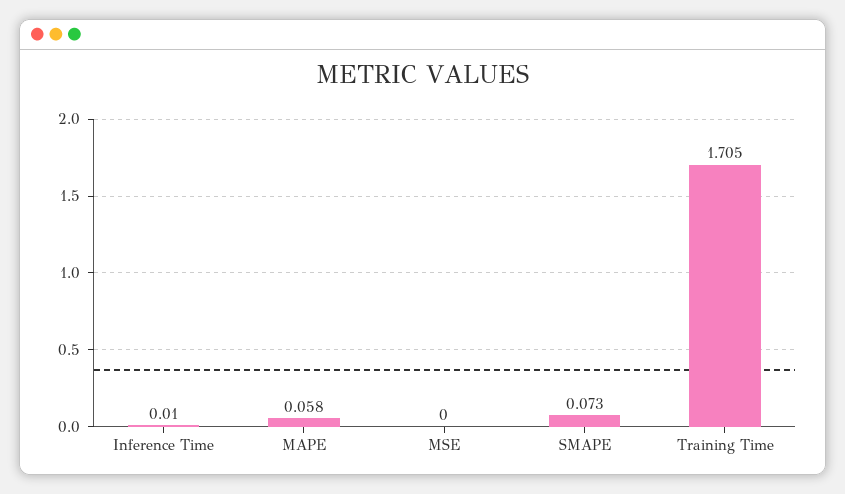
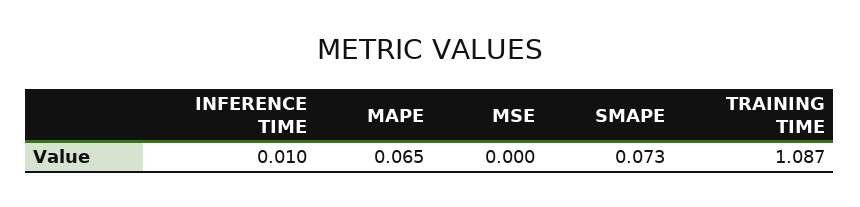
  {
    "Inference Time": 0.01,
-   "MAPE": 0.058,
+   "MAPE": 0.065,
    "MSE": 0,
    "SMAPE": 0.073,
-   "Training Time": 1.705
+   "Training Time": 1.087
  }

